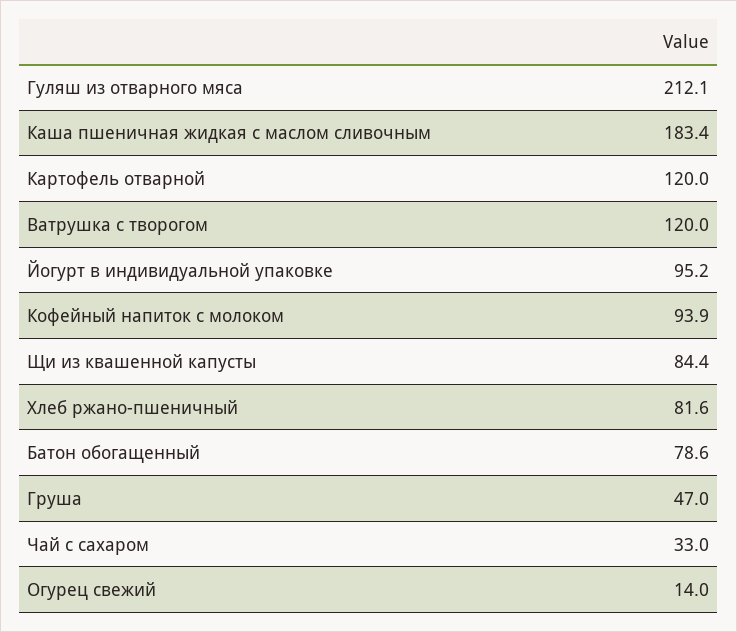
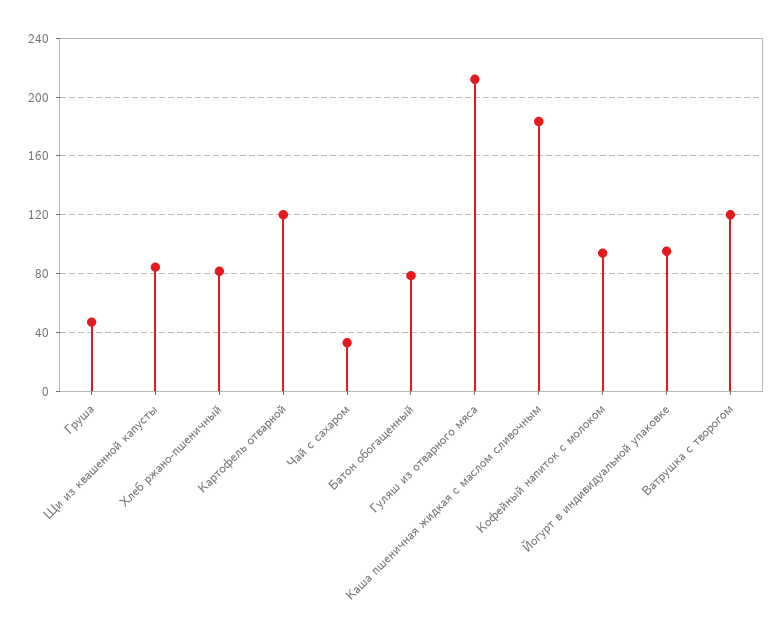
  {
    "Гуляш из отварного мяса": 212.1,
    "Каша пшеничная жидкая с маслом сливочным": 183.4,
    "Картофель отварной": 120,
    "Ватрушка с творогом": 120,
    "Йогурт в индивидуальной упаковке": 95.2,
    "Кофейный напиток с молоком": 93.9,
    "Щи из квашенной капусты": 84.4,
    "Хлеб ржано-пшеничный": 81.6,
    "Батон обогащенный": 78.6,
    "Груша": 47,
-   "Чай с сахаром": 33,
+   "Чай с сахаром": 33
-   "Огурец свежий": 14
  }

